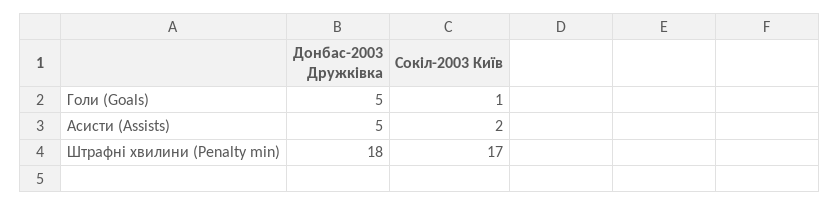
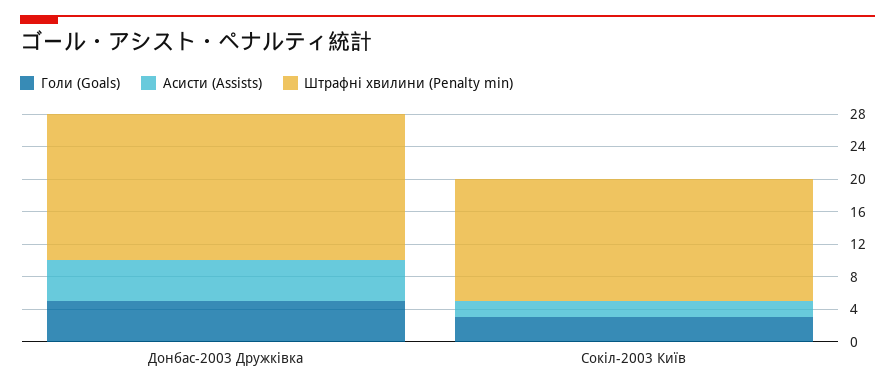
  {
    "Голи (Goals)": {
      "Донбас-2003 Дружківка": 5,
-     "Сокіл-2003 Київ": 1
+     "Сокіл-2003 Київ": 3
    },
    "Асисти (Assists)": {
      "Донбас-2003 Дружківка": 5,
      "Сокіл-2003 Київ": 2
    },
    "Штрафні хвилини (Penalty min)": {
      "Донбас-2003 Дружківка": 18,
-     "Сокіл-2003 Київ": 17
+     "Сокіл-2003 Київ": 15
    }
  }

